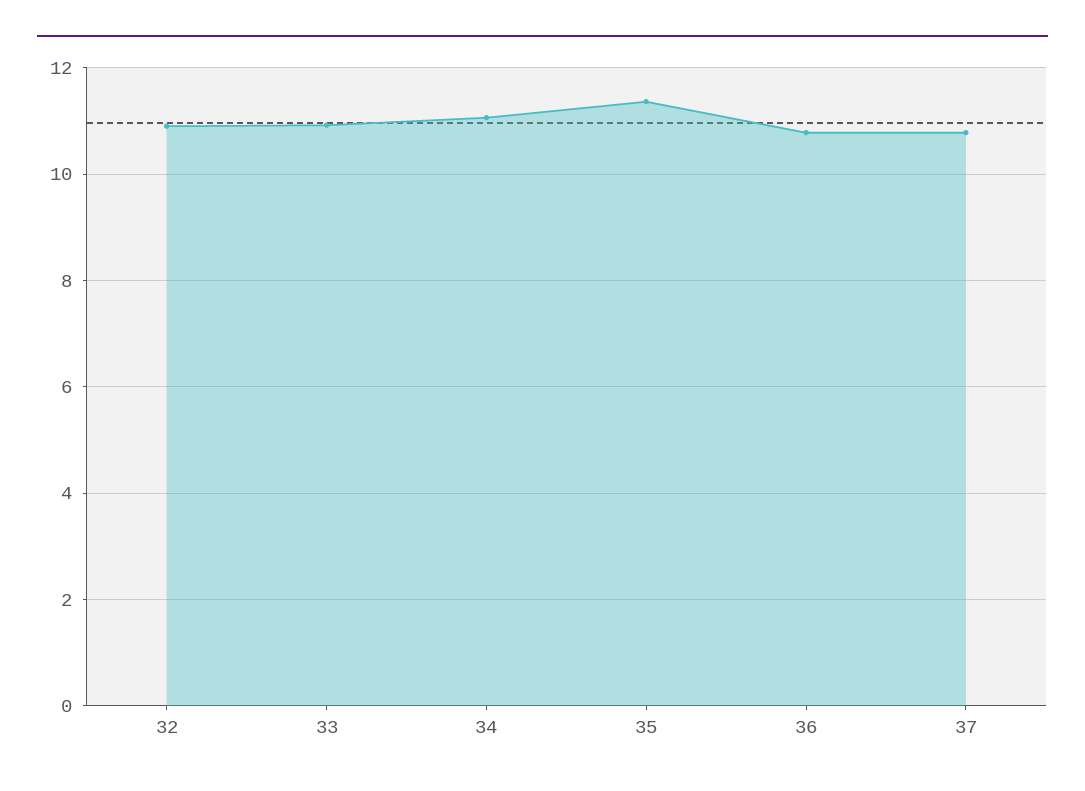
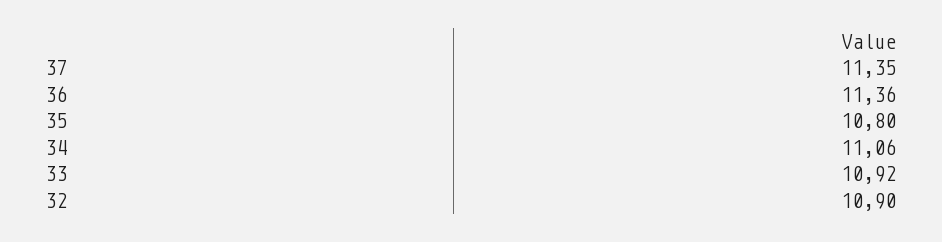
  {
    "32": 10.9,
    "33": 10.92,
    "34": 11.06,
-   "35": 11.4,
+   "35": 10.8,
-   "36": 10.8,
+   "36": 11.36,
-   "37": 10.8
+   "37": 11.35
  }

